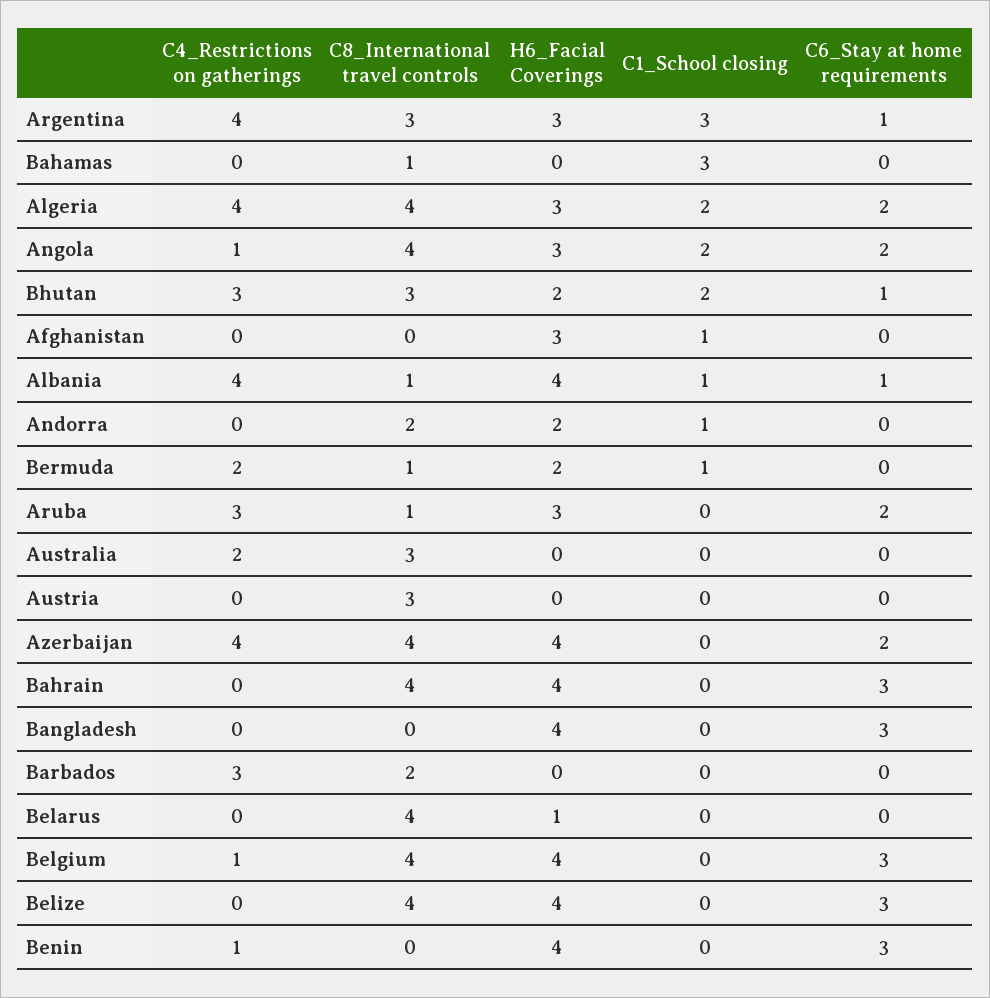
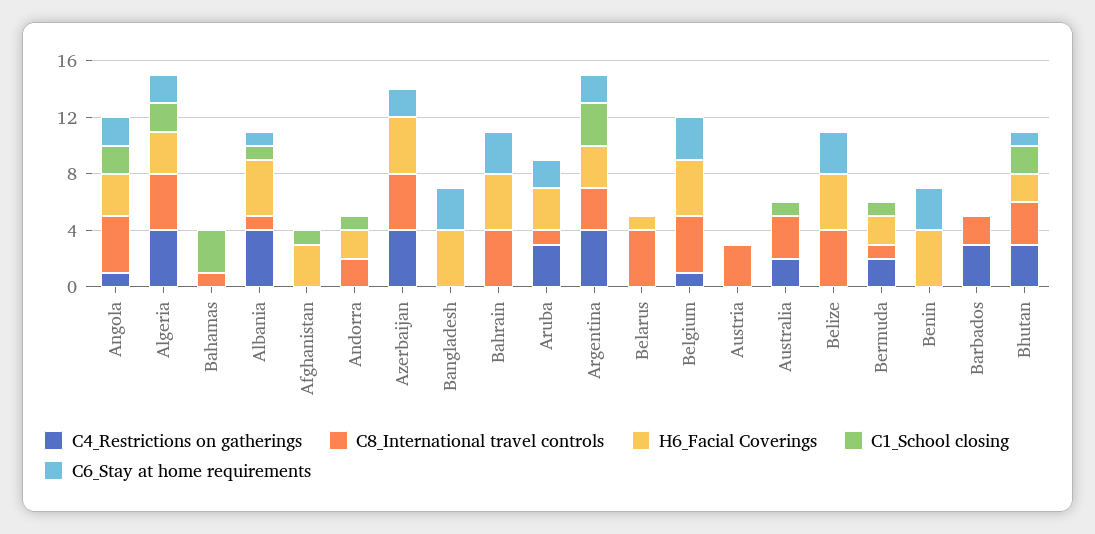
  {
    "C4_Restrictions on gatherings": {
      "Argentina": 4,
      "Bahamas": 0,
      "Algeria": 4,
      "Angola": 1,
      "Bhutan": 3,
      "Afghanistan": 0,
      "Albania": 4,
      "Andorra": 0,
      "Bermuda": 2,
      "Aruba": 3,
      "Australia": 2,
      "Austria": 0,
      "Azerbaijan": 4,
      "Bahrain": 0,
      "Bangladesh": 0,
      "Barbados": 3,
      "Belarus": 0,
      "Belgium": 1,
      "Belize": 0,
-     "Benin": 1
+     "Benin": 0
    },
    "C8_International travel controls": {
      "Argentina": 3,
      "Bahamas": 1,
      "Algeria": 4,
      "Angola": 4,
      "Bhutan": 3,
      "Afghanistan": 0,
      "Albania": 1,
      "Andorra": 2,
      "Bermuda": 1,
      "Aruba": 1,
      "Australia": 3,
      "Austria": 3,
      "Azerbaijan": 4,
      "Bahrain": 4,
      "Bangladesh": 0,
      "Barbados": 2,
      "Belarus": 4,
      "Belgium": 4,
      "Belize": 4,
      "Benin": 0
    },
    "H6_Facial Coverings": {
      "Argentina": 3,
      "Bahamas": 0,
      "Algeria": 3,
      "Angola": 3,
      "Bhutan": 2,
      "Afghanistan": 3,
      "Albania": 4,
      "Andorra": 2,
      "Bermuda": 2,
      "Aruba": 3,
      "Australia": 0,
      "Austria": 0,
      "Azerbaijan": 4,
      "Bahrain": 4,
      "Bangladesh": 4,
      "Barbados": 0,
      "Belarus": 1,
      "Belgium": 4,
      "Belize": 4,
      "Benin": 4
    },
    "C1_School closing": {
      "Argentina": 3,
      "Bahamas": 3,
      "Algeria": 2,
      "Angola": 2,
      "Bhutan": 2,
      "Afghanistan": 1,
      "Albania": 1,
      "Andorra": 1,
      "Bermuda": 1,
      "Aruba": 0,
-     "Australia": 0,
+     "Australia": 1,
      "Austria": 0,
      "Azerbaijan": 0,
      "Bahrain": 0,
      "Bangladesh": 0,
      "Barbados": 0,
      "Belarus": 0,
      "Belgium": 0,
      "Belize": 0,
      "Benin": 0
    },
    "C6_Stay at home requirements": {
-     "Argentina": 1,
+     "Argentina": 2,
      "Bahamas": 0,
      "Algeria": 2,
      "Angola": 2,
      "Bhutan": 1,
      "Afghanistan": 0,
      "Albania": 1,
      "Andorra": 0,
      "Bermuda": 0,
      "Aruba": 2,
      "Australia": 0,
      "Austria": 0,
      "Azerbaijan": 2,
      "Bahrain": 3,
      "Bangladesh": 3,
      "Barbados": 0,
      "Belarus": 0,
      "Belgium": 3,
      "Belize": 3,
      "Benin": 3
    }
  }

